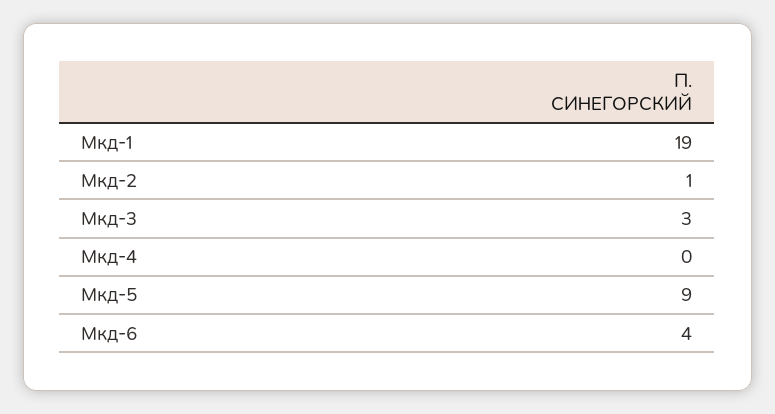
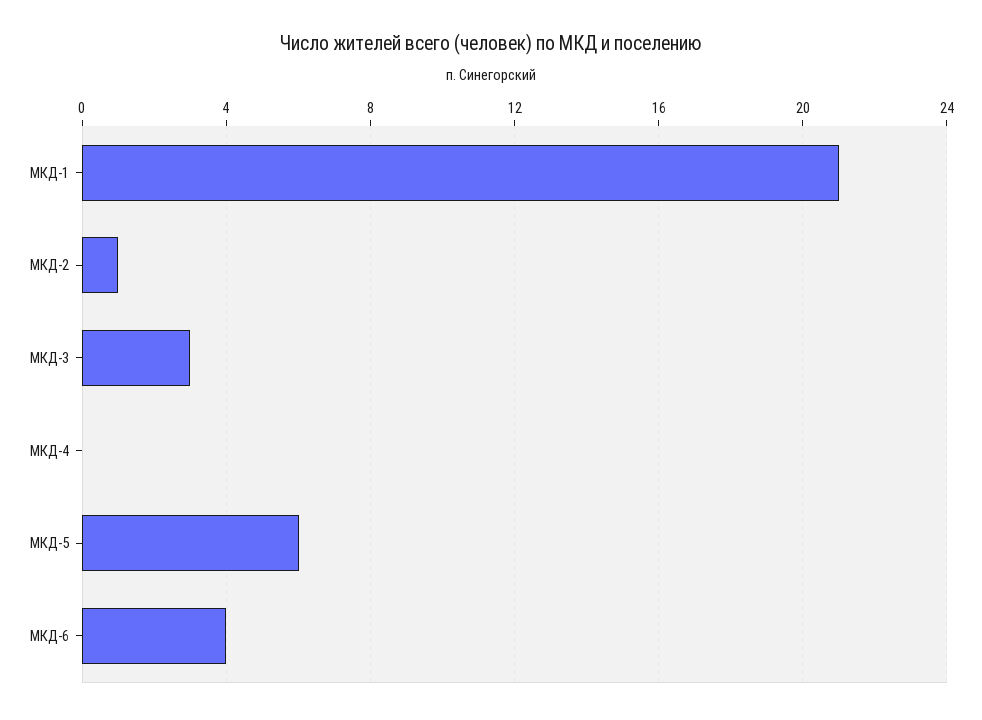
  {
-   "Мкд-1": 19,
+   "Мкд-1": 21,
    "Мкд-2": 1,
    "Мкд-3": 3,
    "Мкд-4": 0,
-   "Мкд-5": 9,
+   "Мкд-5": 6,
    "Мкд-6": 4
  }

